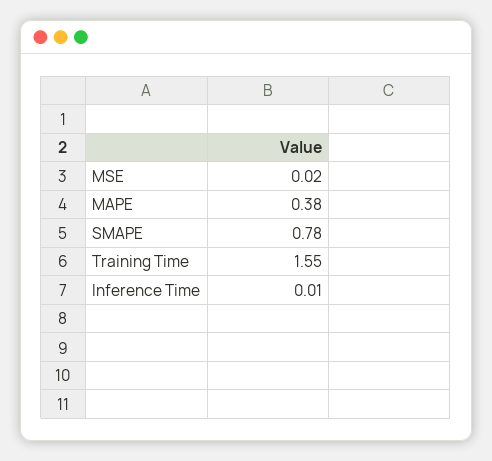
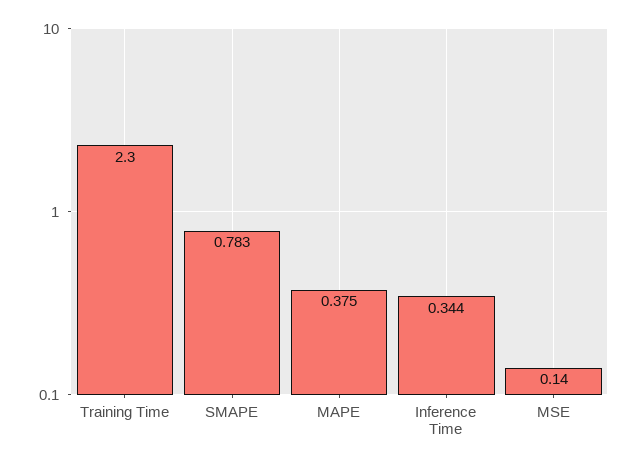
  {
-   "MSE": 0.02,
+   "MSE": 0.14,
    "MAPE": 0.375,
    "SMAPE": 0.783,
-   "Training Time": 1.55,
+   "Training Time": 2.3,
-   "Inference Time": 0.01
+   "Inference Time": 0.344
  }

